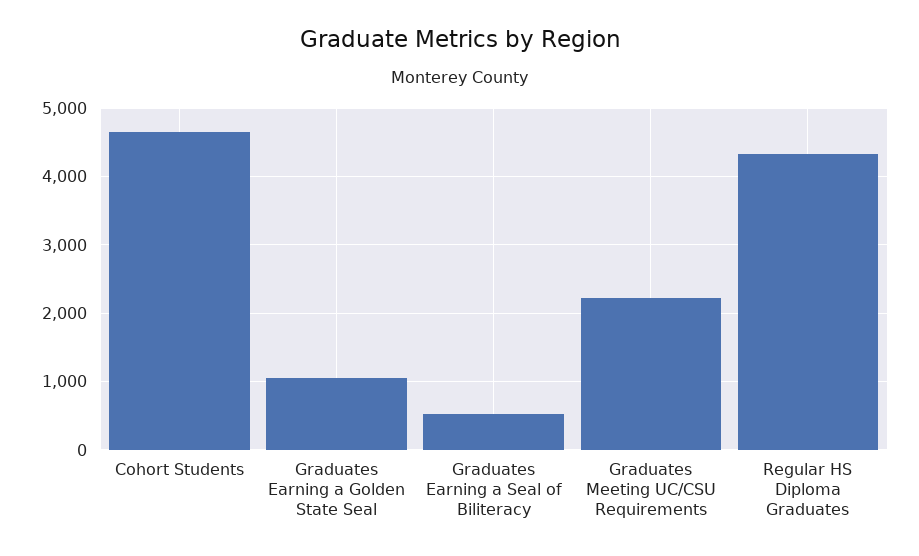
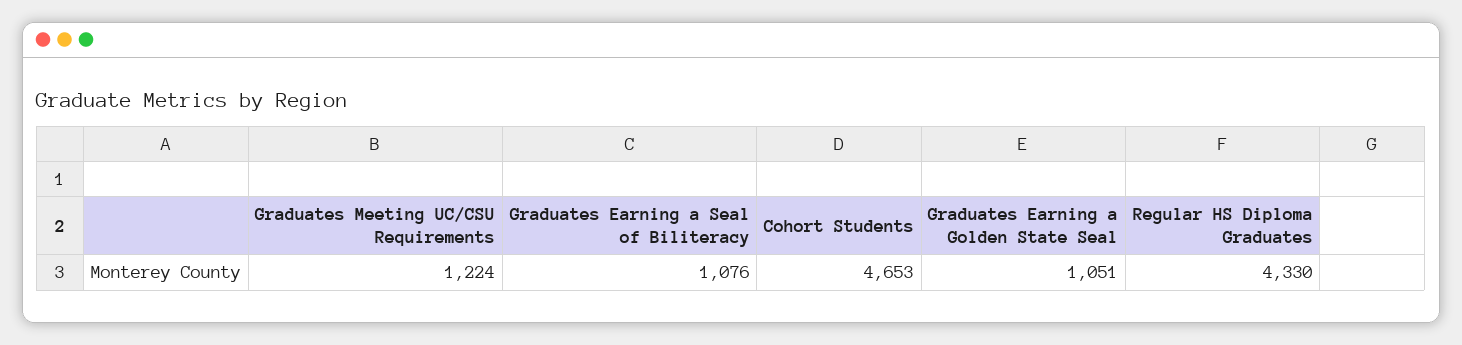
  {
    "Cohort Students": 4653,
    "Graduates Earning a Golden State Seal": 1051,
-   "Graduates Earning a Seal of Biliteracy": 500,
+   "Graduates Earning a Seal of Biliteracy": 1076,
-   "Graduates Meeting UC/CSU Requirements": 2200,
+   "Graduates Meeting UC/CSU Requirements": 1224,
    "Regular HS Diploma Graduates": 4330
  }

